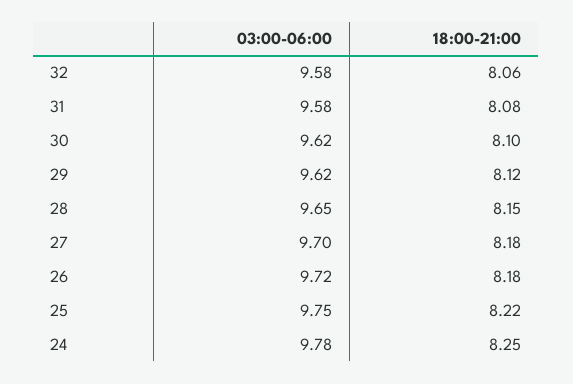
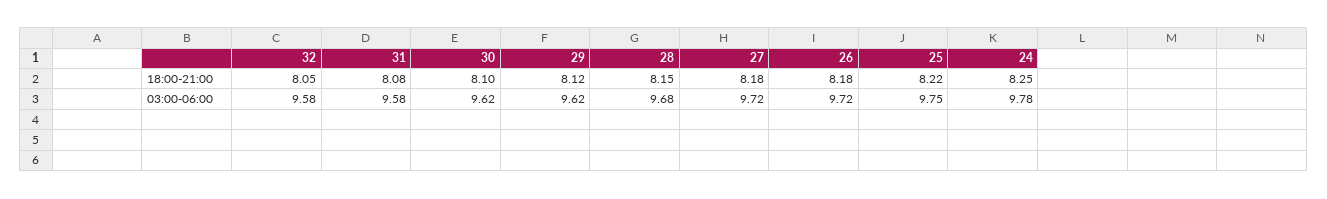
  {
    "03:00-06:00": {
      "32": 9.58,
      "31": 9.58,
      "30": 9.62,
      "29": 9.62,
-     "28": 9.65,
+     "28": 9.68,
-     "27": 9.7,
+     "27": 9.72,
      "26": 9.72,
      "25": 9.75,
      "24": 9.78
    },
    "18:00-21:00": {
-     "32": 8.06,
+     "32": 8.05,
      "31": 8.08,
      "30": 8.1,
      "29": 8.12,
      "28": 8.15,
      "27": 8.18,
      "26": 8.18,
      "25": 8.22,
      "24": 8.25
    }
  }

